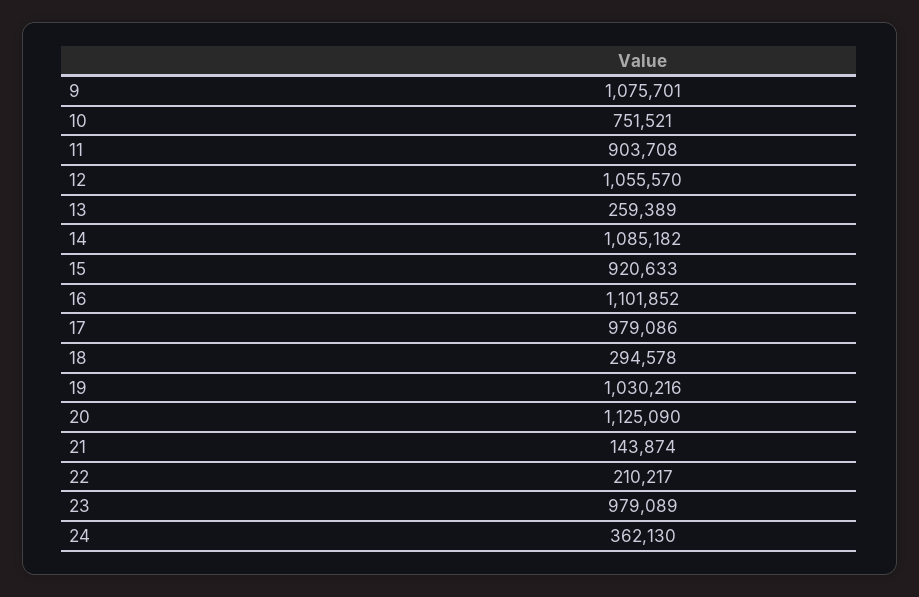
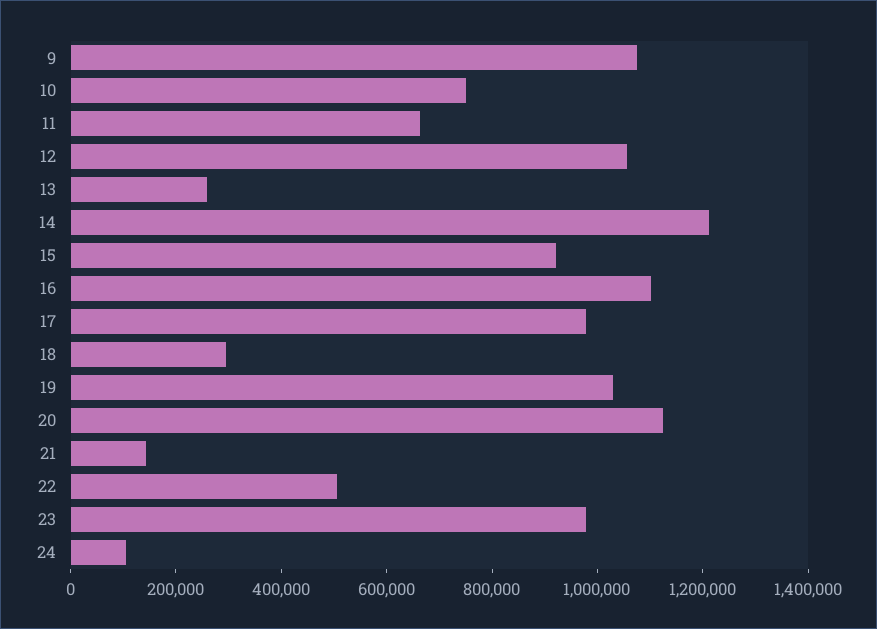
  {
    "9": 1075701,
    "10": 751521,
-   "11": 903708,
+   "11": 650000,
    "12": 1055570,
    "13": 259389,
-   "14": 1085182,
+   "14": 1200000,
    "15": 920633,
    "16": 1101852,
    "17": 979086,
    "18": 294578,
    "19": 1030216,
    "20": 1125090,
    "21": 143874,
-   "22": 210217,
+   "22": 500000,
    "23": 979089,
-   "24": 362130
+   "24": 100000
  }

